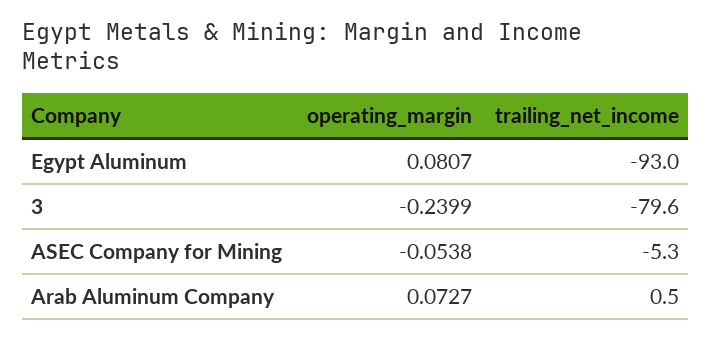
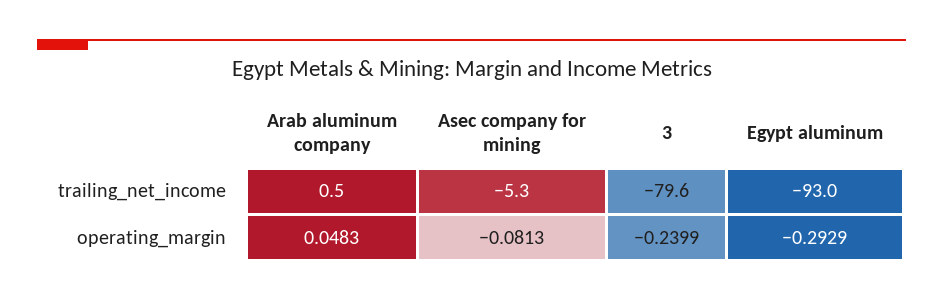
  {
    "operating_margin": {
-     "Egypt Aluminum": 0.0807,
+     "Egypt Aluminum": -0.2929,
      "3": -0.2399,
-     "ASEC Company for Mining": -0.0538,
+     "ASEC Company for Mining": -0.0813,
-     "Arab Aluminum Company": 0.0727
+     "Arab Aluminum Company": 0.0483
    },
    "trailing_net_income": {
      "Egypt Aluminum": -93,
      "3": -79.6,
      "ASEC Company for Mining": -5.3,
      "Arab Aluminum Company": 0.5
    }
  }

